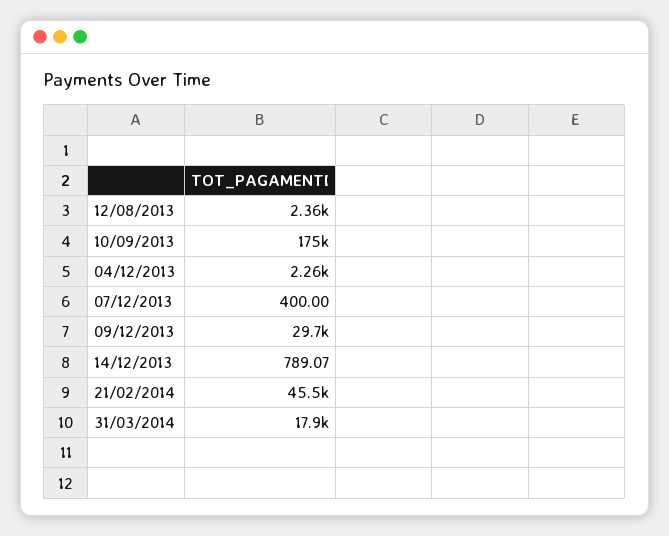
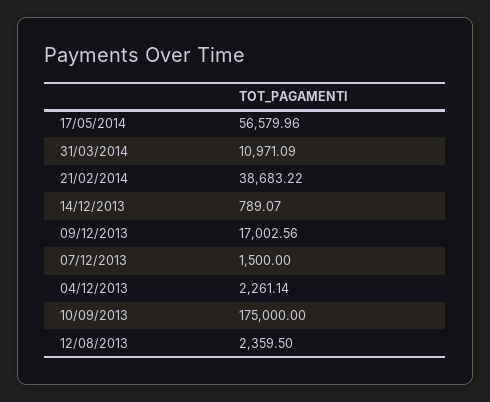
  {
    "12/08/2013": 2359.5,
    "10/09/2013": 175000,
    "04/12/2013": 2261.14,
-   "07/12/2013": 400,
+   "07/12/2013": 1500,
-   "09/12/2013": 29700,
+   "09/12/2013": 17002.56,
    "14/12/2013": 789.07,
-   "21/02/2014": 45500,
+   "21/02/2014": 38683.22,
-   "31/03/2014": 17900
+   "31/03/2014": 10971.09,
+   "17/05/2014": 56579.96
  }

